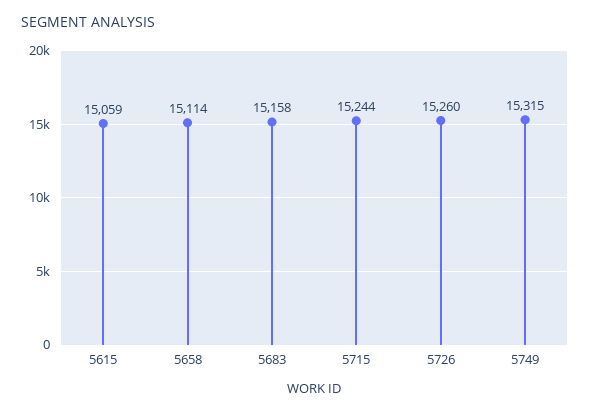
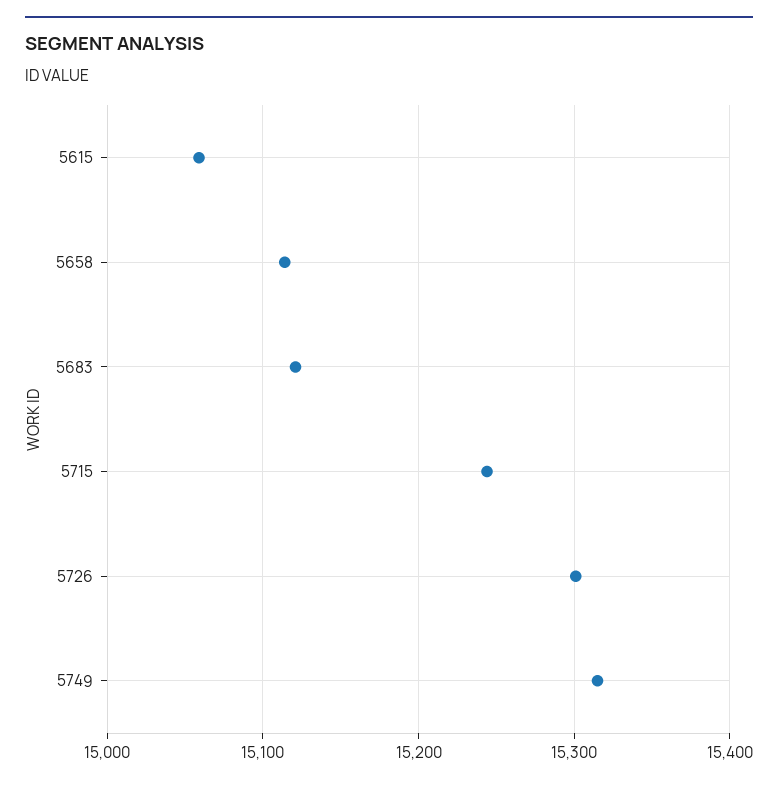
  {
    "5615": 15059,
    "5658": 15114,
-   "5683": 15158,
+   "5683": 15120,
    "5715": 15244,
-   "5726": 15260,
+   "5726": 15300,
    "5749": 15315
  }

